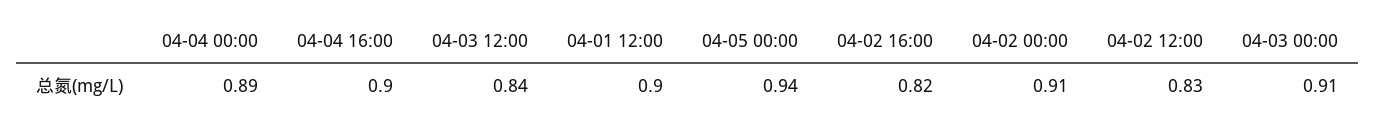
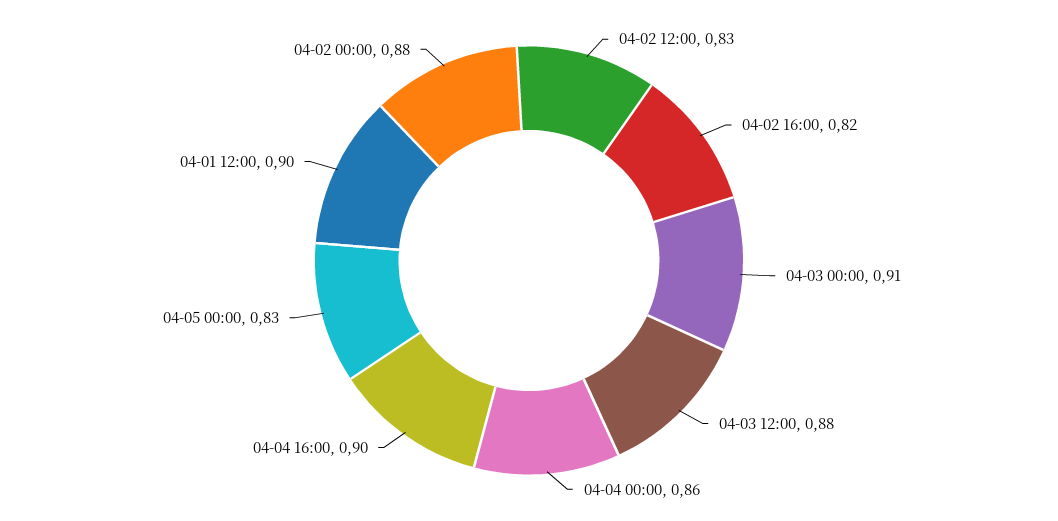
  {
-   "04-04 00:00": 0.89,
+   "04-04 00:00": 0.86,
    "04-04 16:00": 0.9,
-   "04-03 12:00": 0.84,
+   "04-03 12:00": 0.88,
    "04-01 12:00": 0.9,
-   "04-05 00:00": 0.94,
+   "04-05 00:00": 0.83,
    "04-02 16:00": 0.82,
-   "04-02 00:00": 0.91,
+   "04-02 00:00": 0.88,
    "04-02 12:00": 0.83,
    "04-03 00:00": 0.91
  }

